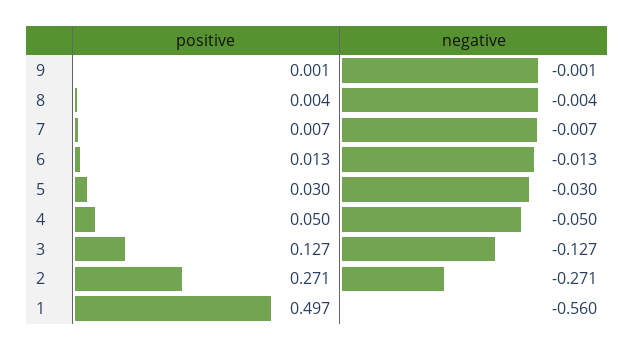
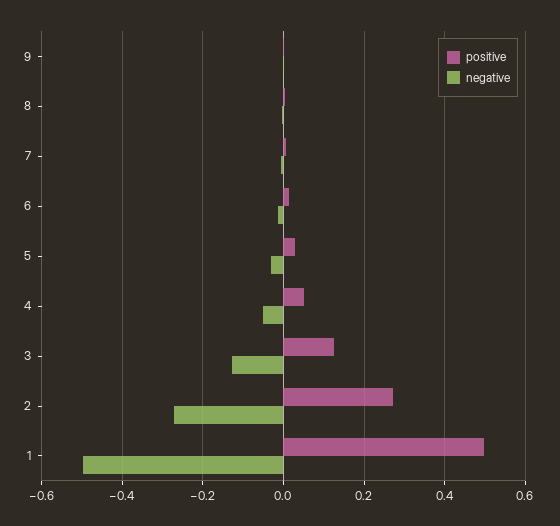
  {
    "positive": {
      "9": 0.001,
      "8": 0.004,
      "7": 0.007,
      "6": 0.013,
      "5": 0.03,
      "4": 0.05,
      "3": 0.127,
      "2": 0.271,
      "1": 0.497
    },
    "negative": {
      "9": -0.001,
      "8": -0.004,
      "7": -0.007,
      "6": -0.013,
      "5": -0.03,
      "4": -0.05,
      "3": -0.127,
      "2": -0.271,
-     "1": -0.56
+     "1": -0.5
    }
  }

